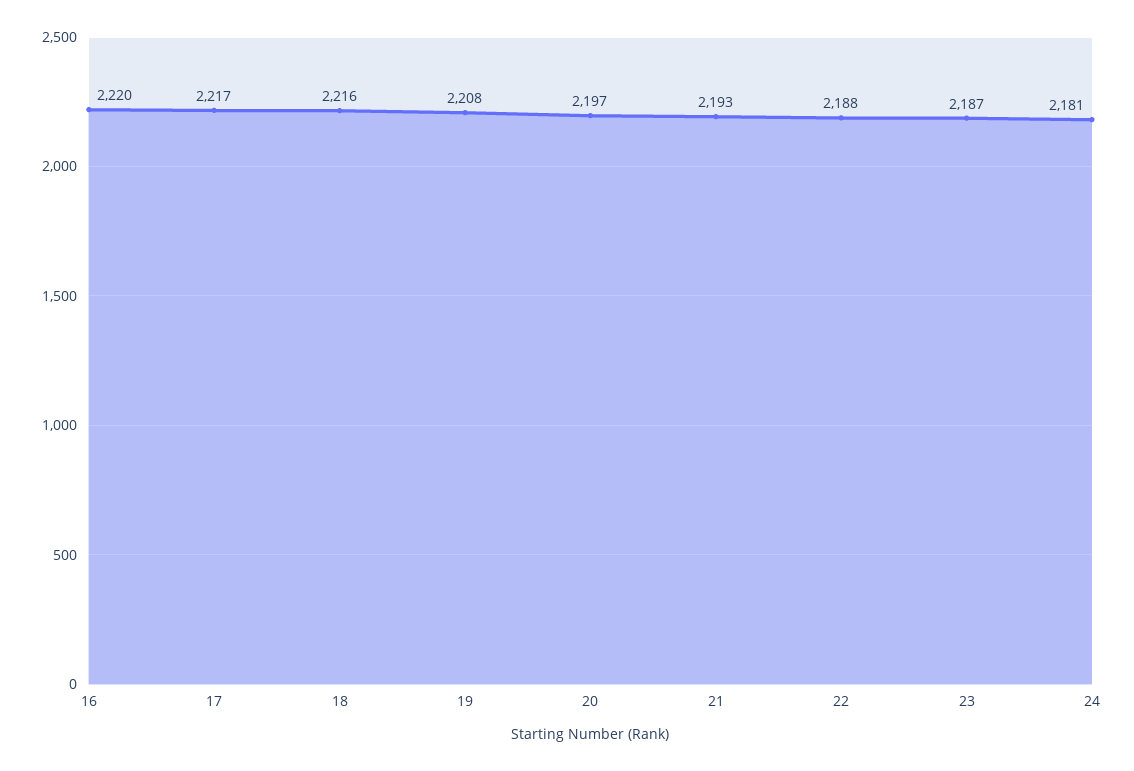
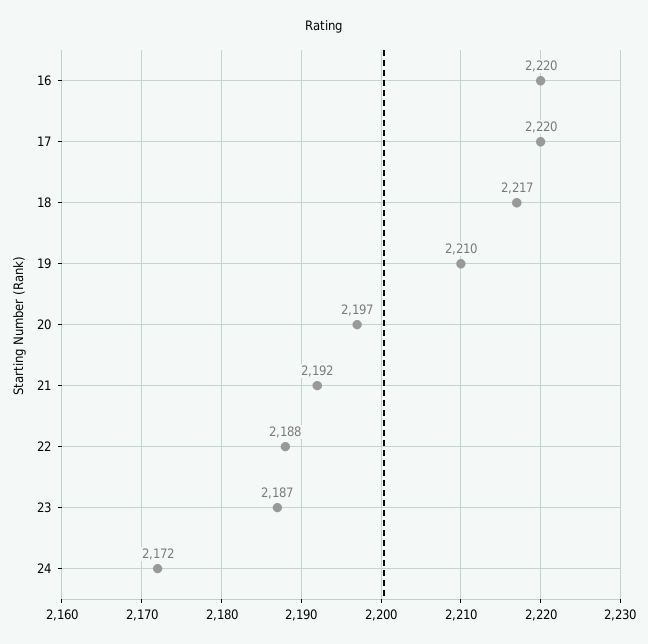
  {
    "16": 2220,
-   "17": 2217,
+   "17": 2220,
-   "18": 2216,
+   "18": 2217,
-   "19": 2208,
+   "19": 2210,
    "20": 2197,
-   "21": 2193,
+   "21": 2192,
    "22": 2188,
    "23": 2187,
-   "24": 2181
+   "24": 2172
  }

